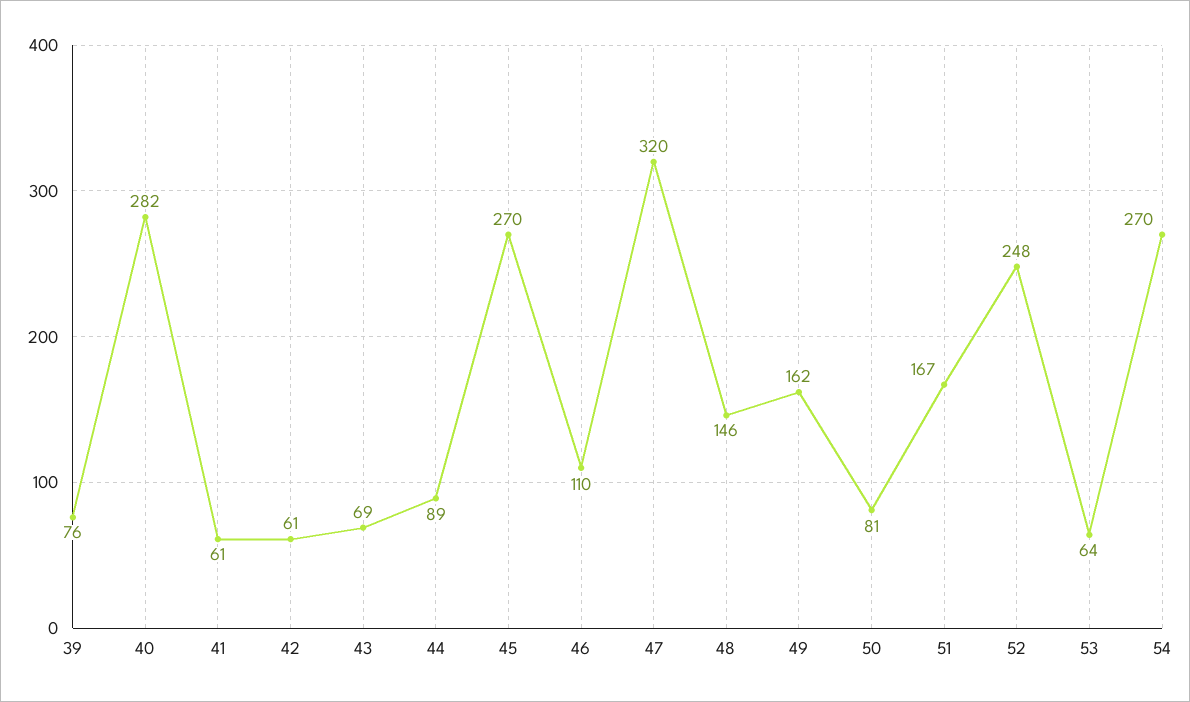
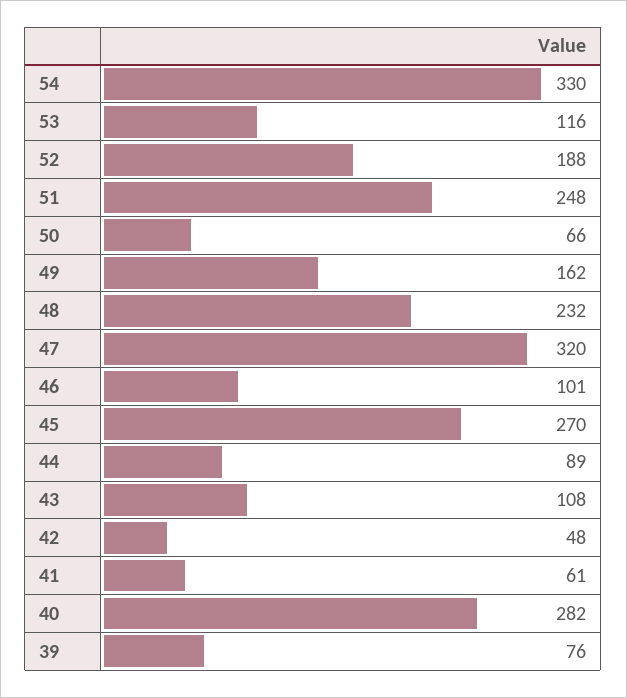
  {
    "39": 76,
    "40": 282,
    "41": 61,
-   "42": 61,
+   "42": 48,
-   "43": 69,
+   "43": 108,
    "44": 89,
    "45": 270,
-   "46": 110,
+   "46": 101,
    "47": 320,
-   "48": 146,
+   "48": 232,
    "49": 162,
-   "50": 81,
+   "50": 66,
-   "51": 167,
+   "51": 248,
-   "52": 248,
+   "52": 188,
-   "53": 64,
+   "53": 116,
-   "54": 270
+   "54": 330
  }

